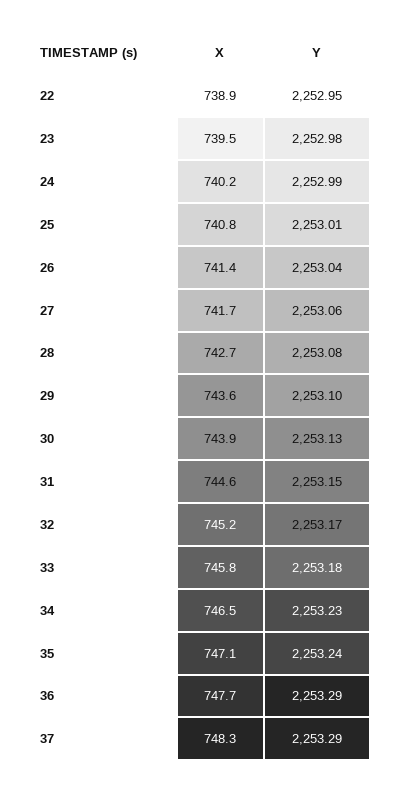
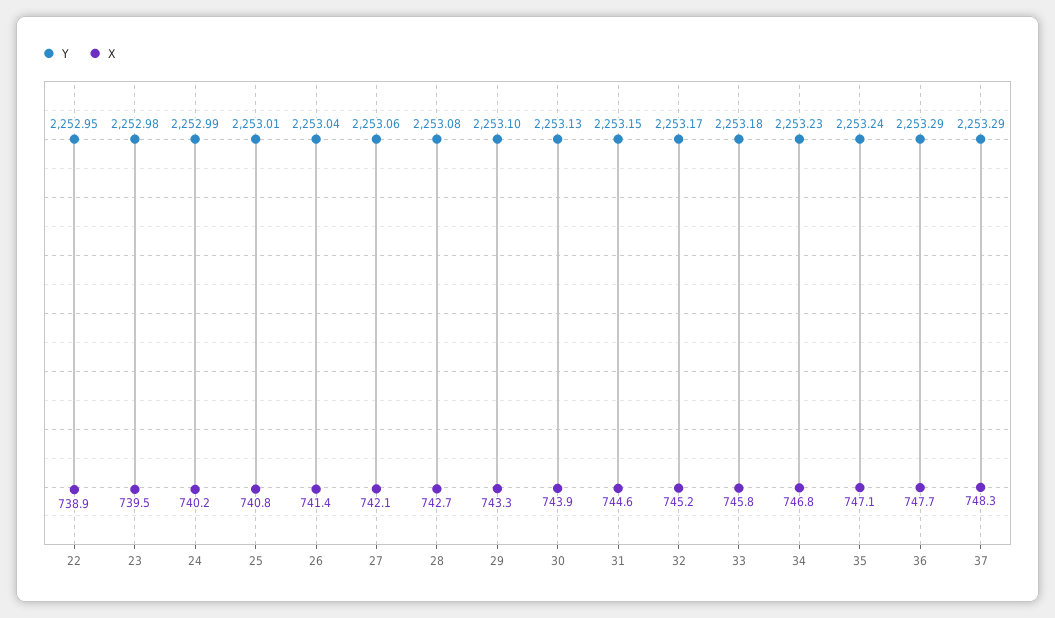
  {
    "X": {
      "22": 738.9,
      "23": 739.5,
      "24": 740.2,
      "25": 740.8,
      "26": 741.4,
-     "27": 741.7,
+     "27": 742.1,
      "28": 742.7,
-     "29": 743.6,
+     "29": 743.3,
      "30": 743.9,
      "31": 744.6,
      "32": 745.2,
      "33": 745.8,
-     "34": 746.5,
+     "34": 746.8,
      "35": 747.1,
      "36": 747.7,
      "37": 748.3
    },
    "Y": {
      "22": 2252.95,
      "23": 2252.98,
      "24": 2252.99,
      "25": 2253.01,
      "26": 2253.04,
      "27": 2253.06,
      "28": 2253.08,
      "29": 2253.1,
      "30": 2253.13,
      "31": 2253.15,
      "32": 2253.17,
      "33": 2253.18,
      "34": 2253.23,
      "35": 2253.24,
      "36": 2253.29,
      "37": 2253.29
    }
  }

